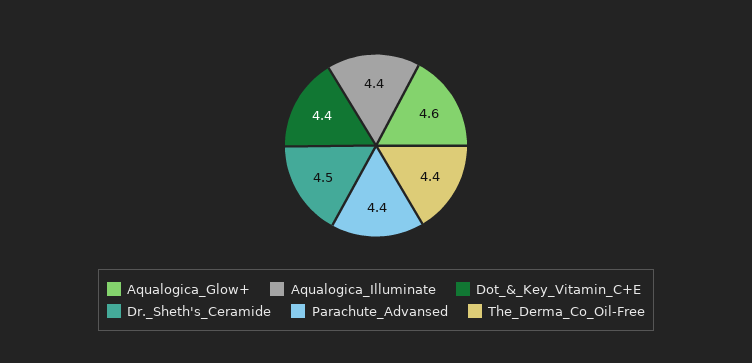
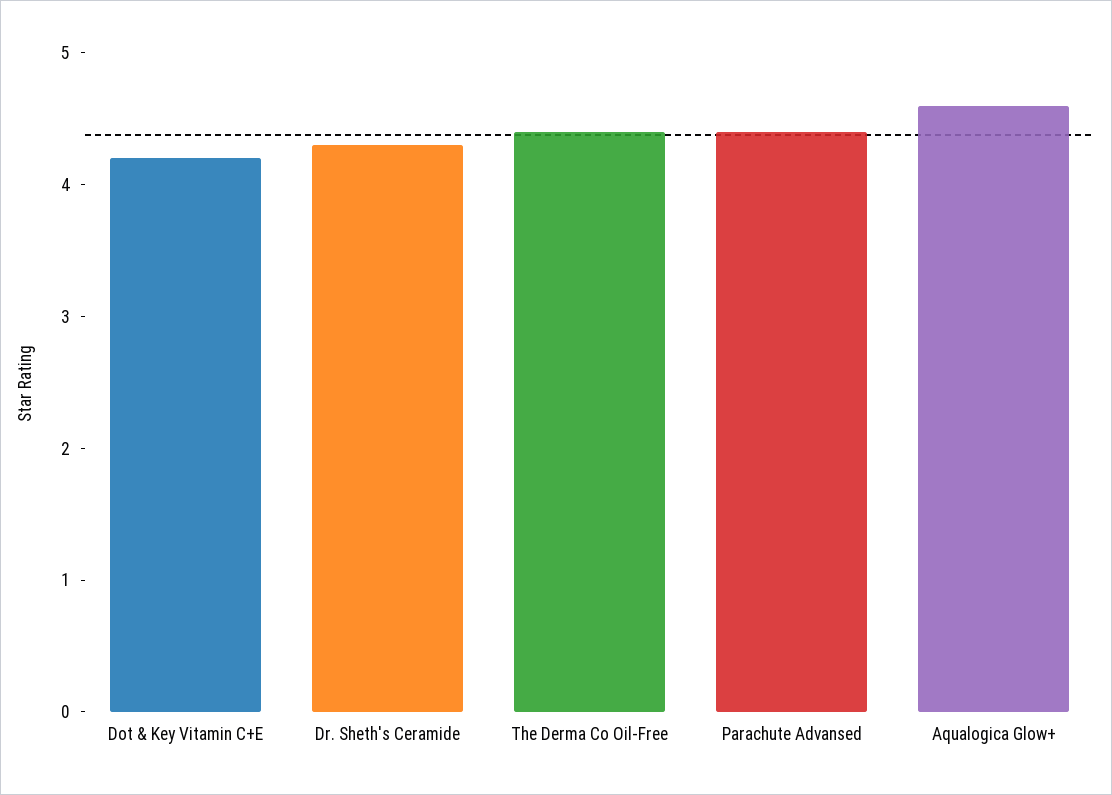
  {
    "Aqualogica_Glow+": 4.6,
-   "Aqualogica_Illuminate": 4.4,
-   "Dot_&_Key_Vitamin_C+E": 4.4,
+   "Dot_&_Key_Vitamin_C+E": 4.2,
-   "Dr._Sheth's_Ceramide": 4.5,
+   "Dr._Sheth's_Ceramide": 4.3,
    "Parachute_Advansed": 4.4,
    "The_Derma_Co_Oil-Free": 4.4
  }

